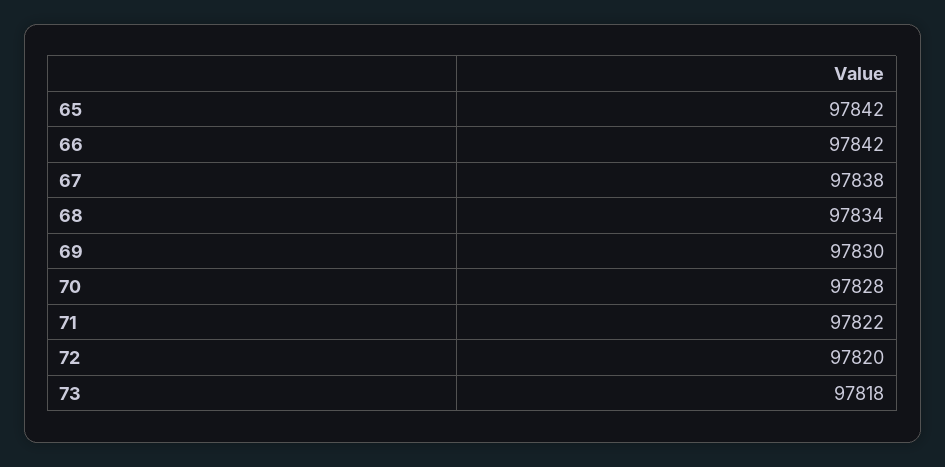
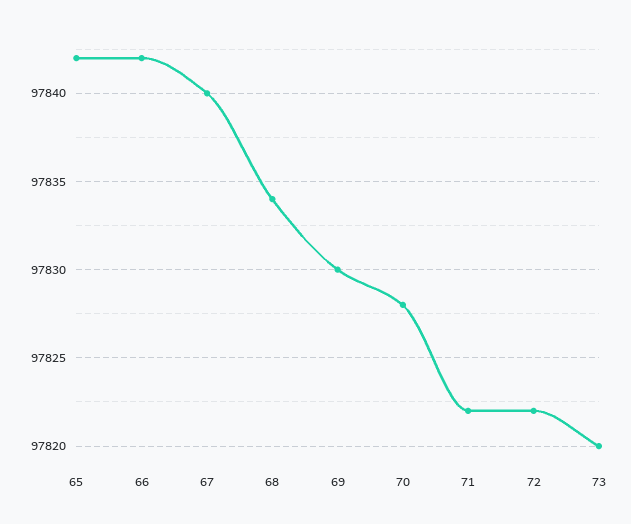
  {
    "65": 97842,
    "66": 97842,
-   "67": 97838,
+   "67": 97840,
    "68": 97834,
    "69": 97830,
    "70": 97828,
    "71": 97822,
-   "72": 97820,
+   "72": 97822,
-   "73": 97818
+   "73": 97820
  }

